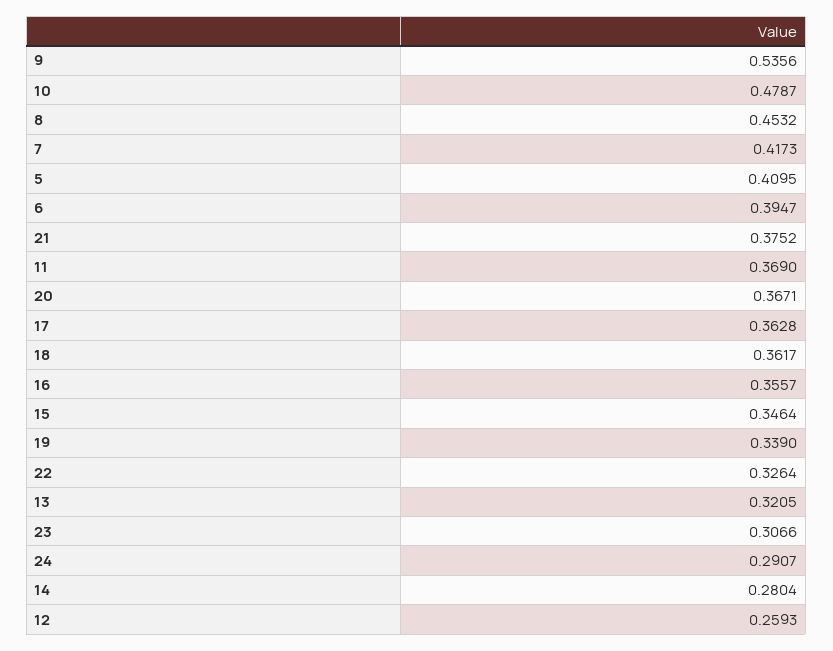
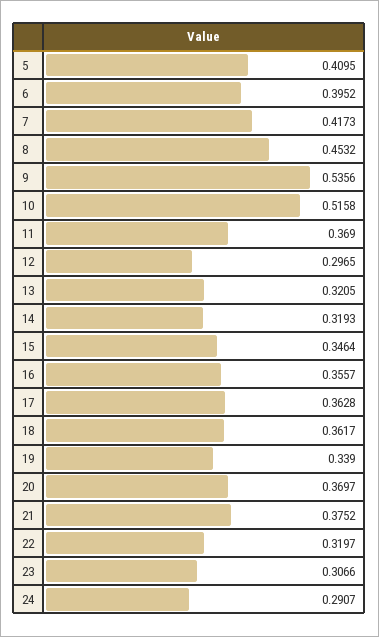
  {
    "9": 0.5356,
-   "10": 0.4787,
+   "10": 0.5158,
    "8": 0.4532,
    "7": 0.4173,
    "5": 0.4095,
-   "6": 0.3947,
+   "6": 0.3952,
    "21": 0.3752,
    "11": 0.369,
-   "20": 0.3671,
+   "20": 0.3697,
    "17": 0.3628,
    "18": 0.3617,
    "16": 0.3557,
    "15": 0.3464,
    "19": 0.339,
-   "22": 0.3264,
+   "22": 0.3197,
    "13": 0.3205,
    "23": 0.3066,
    "24": 0.2907,
-   "14": 0.2804,
+   "14": 0.3193,
-   "12": 0.2593
+   "12": 0.2965
  }

